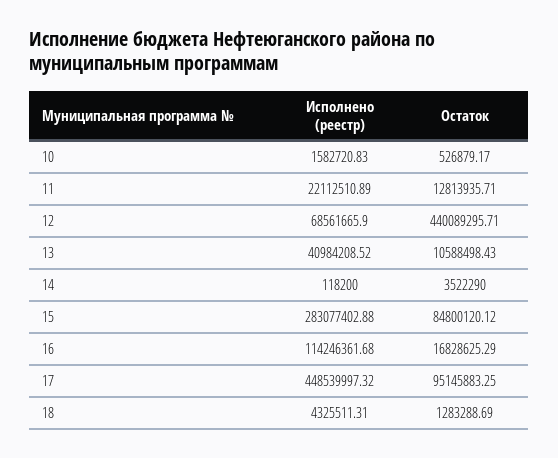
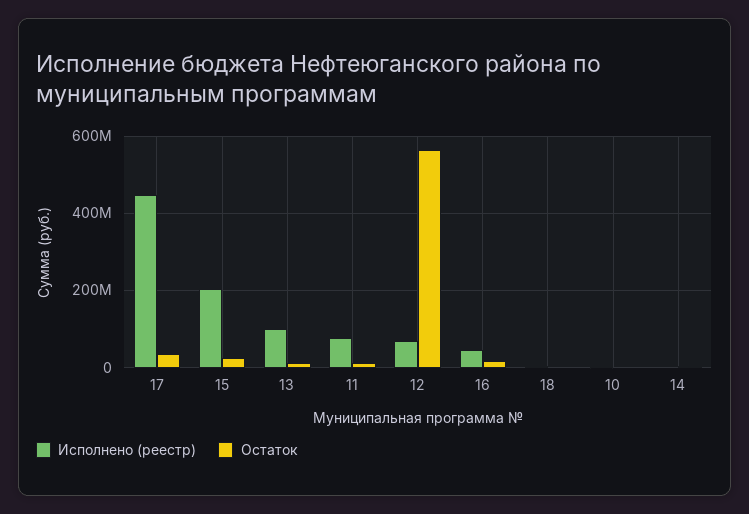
  {
    "Исполнено (реестр)": {
      "10": 1582720.83,
-     "11": 22112510.89,
+     "11": 80000000,
      "12": 68561665.9,
-     "13": 40984208.52,
+     "13": 100000000,
      "14": 118200,
-     "15": 283077402.88,
+     "15": 200000000,
-     "16": 114246361.68,
+     "16": 40000000,
      "17": 448539997.32,
      "18": 4325511.31
    },
    "Остаток": {
      "10": 526879.17,
      "11": 12813935.71,
-     "12": 440089295.71,
+     "12": 560000000,
      "13": 10588498.43,
      "14": 3522290,
-     "15": 84800120.12,
+     "15": 20000000,
      "16": 16828625.29,
-     "17": 95145883.25,
+     "17": 40000000,
      "18": 1283288.69
    }
  }

